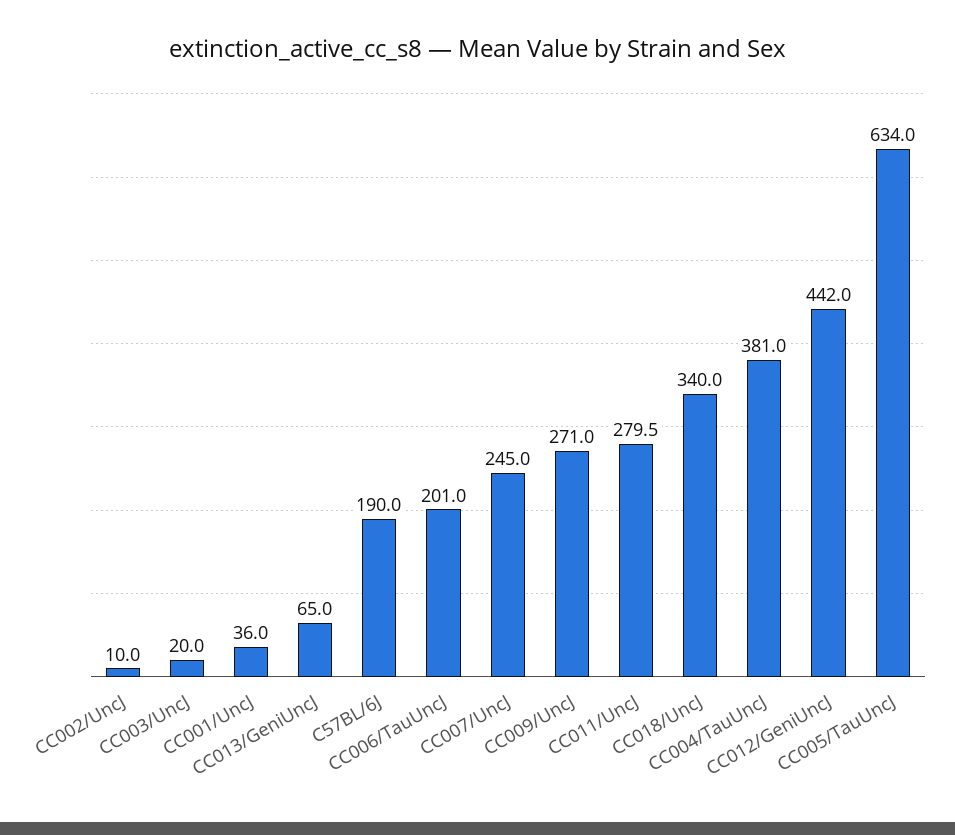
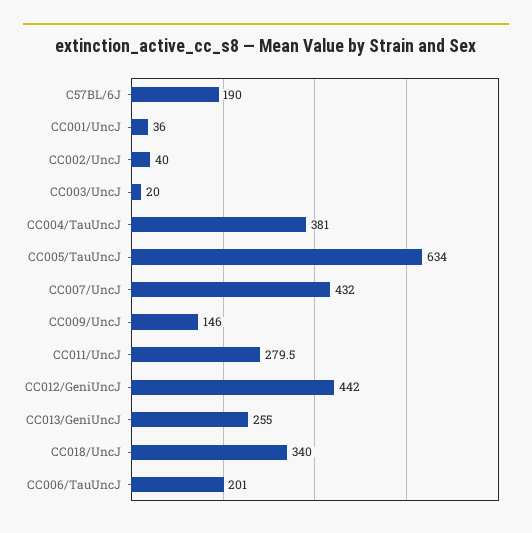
  {
-   "CC002/UncJ": 10,
+   "CC002/UncJ": 40,
    "CC003/UncJ": 20,
    "CC001/UncJ": 36,
-   "CC013/GeniUncJ": 65,
+   "CC013/GeniUncJ": 255,
    "C57BL/6J": 190,
    "CC006/TauUncJ": 201,
-   "CC007/UncJ": 245,
+   "CC007/UncJ": 432,
-   "CC009/UncJ": 271,
+   "CC009/UncJ": 146,
    "CC011/UncJ": 279.5,
    "CC018/UncJ": 340,
    "CC004/TauUncJ": 381,
    "CC012/GeniUncJ": 442,
    "CC005/TauUncJ": 634
  }

